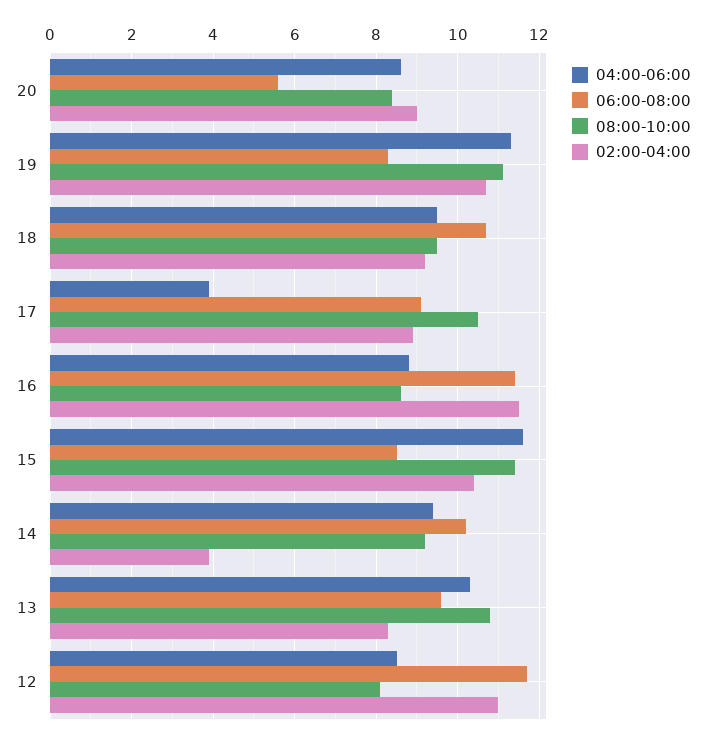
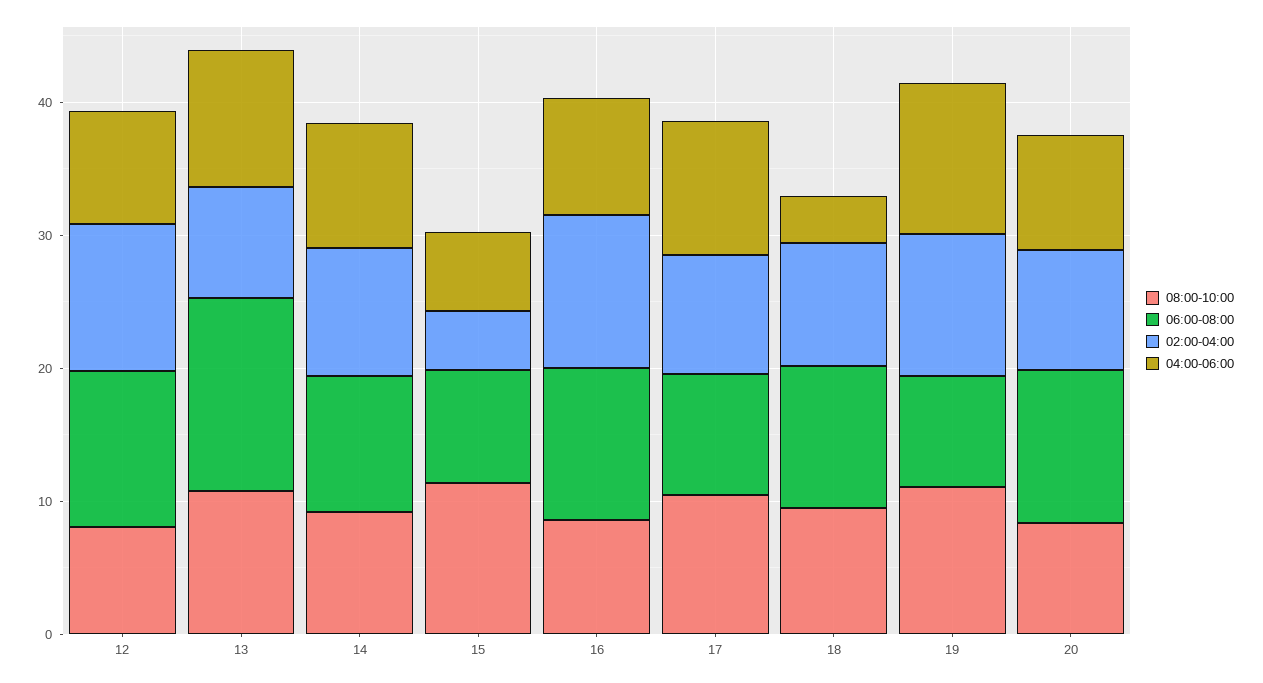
  {
    "04:00-06:00": {
      "20": 8.5,
      "19": 11.5,
-     "18": 9.5,
+     "18": 4,
-     "17": 4,
+     "17": 10,
      "16": 9,
-     "15": 11.5,
+     "15": 6,
      "14": 9.5,
      "13": 10.5,
      "12": 8.5
    },
    "06:00-08:00": {
-     "20": 5.5,
+     "20": 12,
      "19": 8.5,
      "18": 10.5,
      "17": 9,
      "16": 11.5,
      "15": 8.5,
      "14": 10,
-     "13": 9.5,
+     "13": 14,
      "12": 11.5
    },
    "08:00-10:00": {
      "20": 8.5,
      "19": 11,
      "18": 9.5,
      "17": 10.5,
      "16": 8.5,
      "15": 11.5,
      "14": 9,
      "13": 11,
      "12": 8
    },
    "02:00-04:00": {
      "20": 9,
      "19": 10.5,
      "18": 9,
      "17": 9,
      "16": 11.5,
-     "15": 10.5,
+     "15": 4,
-     "14": 4,
+     "14": 10,
      "13": 8.5,
      "12": 11
    }
  }

